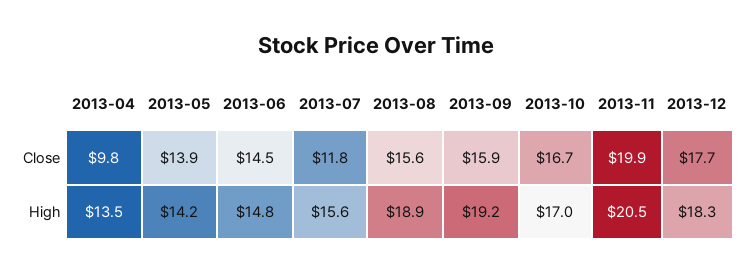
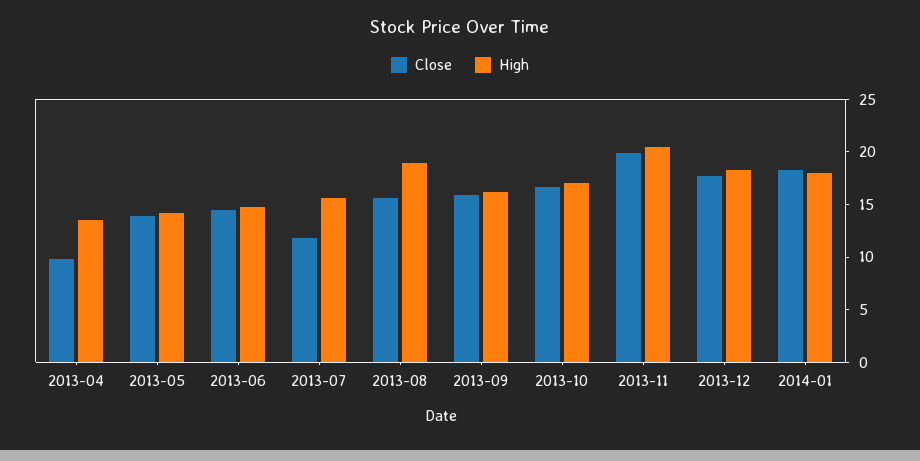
  {
    "Close": {
      "2013-04": 9.8,
      "2013-05": 13.9,
      "2013-06": 14.5,
      "2013-07": 11.8,
      "2013-08": 15.6,
      "2013-09": 15.9,
      "2013-10": 16.7,
      "2013-11": 19.9,
-     "2013-12": 17.7
+     "2013-12": 17.7,
+     "2014-01": 18
    },
    "High": {
      "2013-04": 13.5,
      "2013-05": 14.2,
      "2013-06": 14.8,
      "2013-07": 15.6,
      "2013-08": 18.9,
-     "2013-09": 19.2,
+     "2013-09": 16,
      "2013-10": 17,
      "2013-11": 20.5,
-     "2013-12": 18.3
+     "2013-12": 18.3,
+     "2014-01": 18
    }
  }

